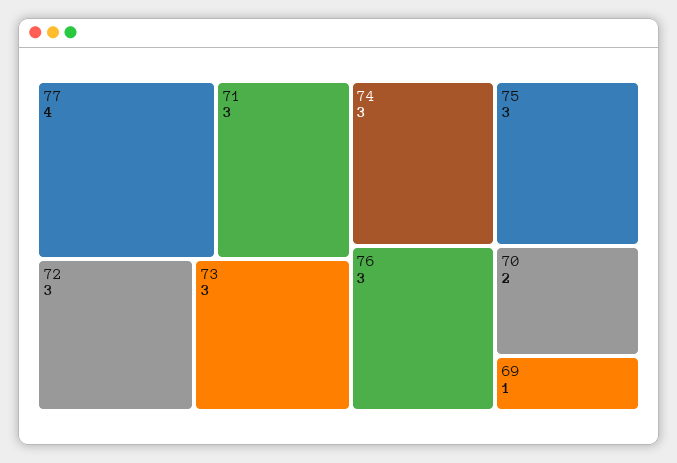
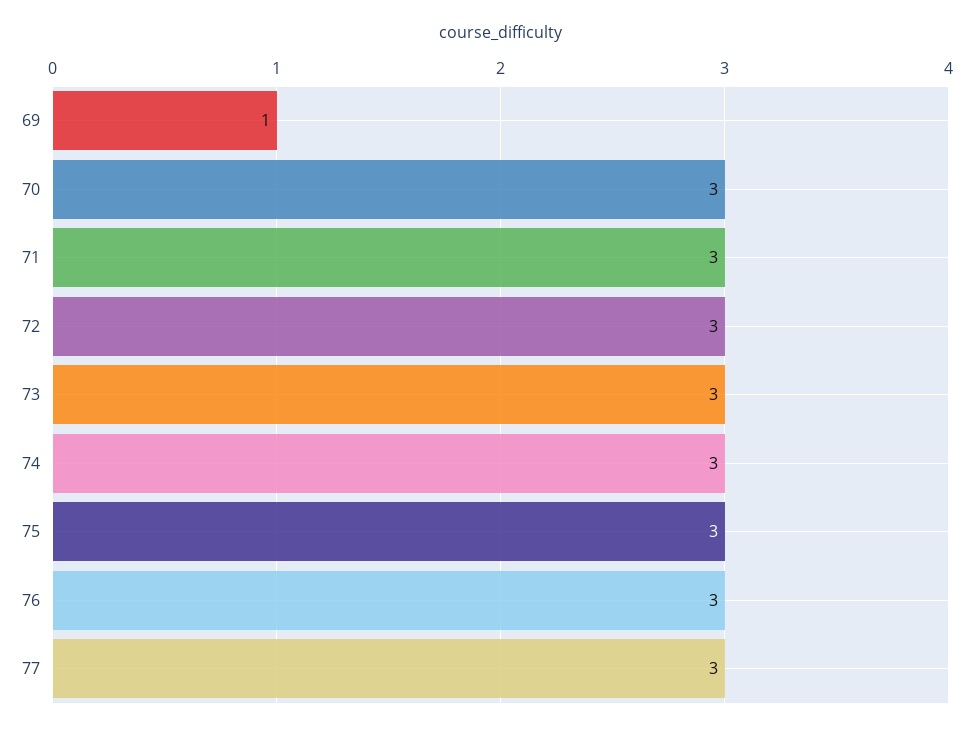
  {
-   "77": 4,
+   "77": 3,
    "71": 3,
    "72": 3,
    "73": 3,
    "74": 3,
    "75": 3,
    "76": 3,
-   "70": 2,
+   "70": 3,
    "69": 1
  }

